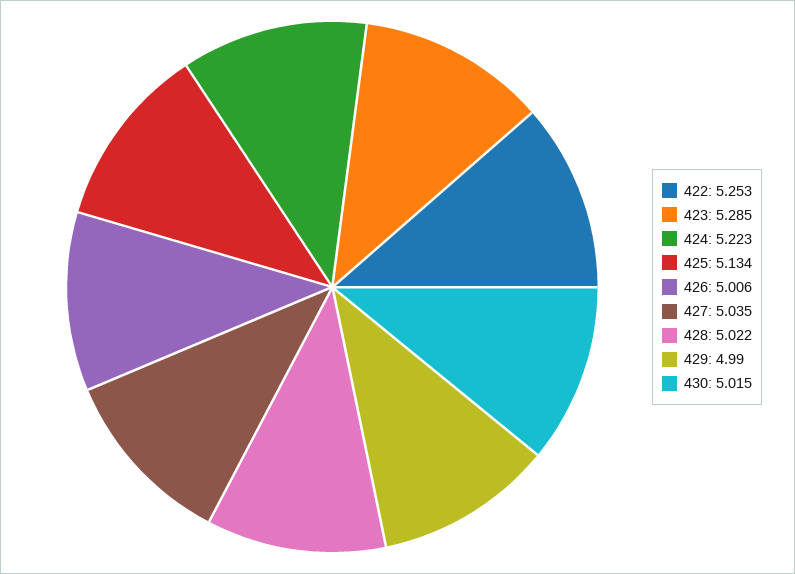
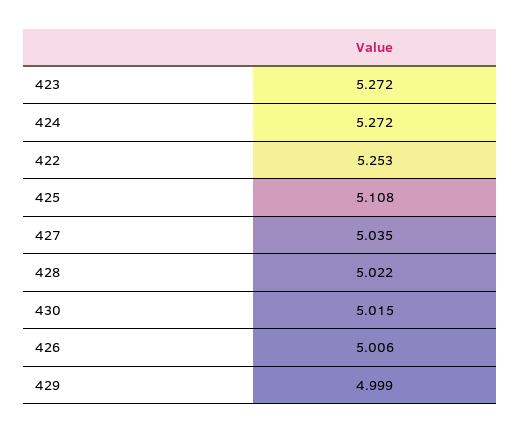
  {
    "422": 5.253,
-   "423": 5.285,
+   "423": 5.272,
-   "424": 5.223,
+   "424": 5.272,
-   "425": 5.134,
+   "425": 5.108,
    "426": 5.006,
    "427": 5.035,
    "428": 5.022,
-   "429": 4.99,
+   "429": 4.999,
    "430": 5.015
  }

